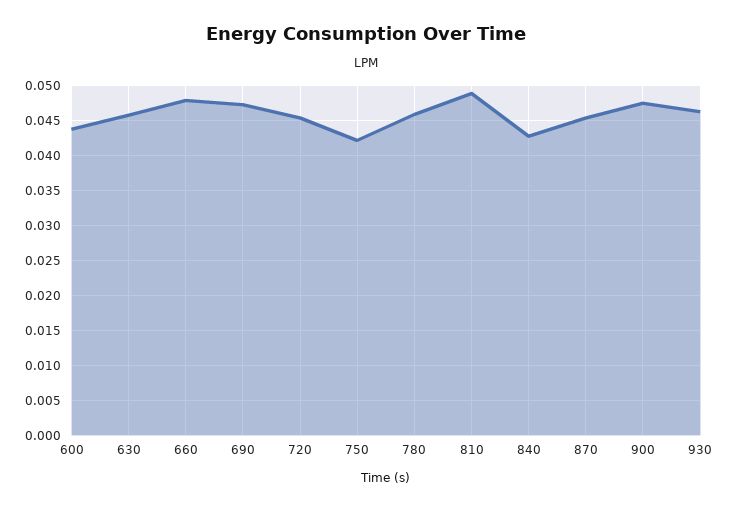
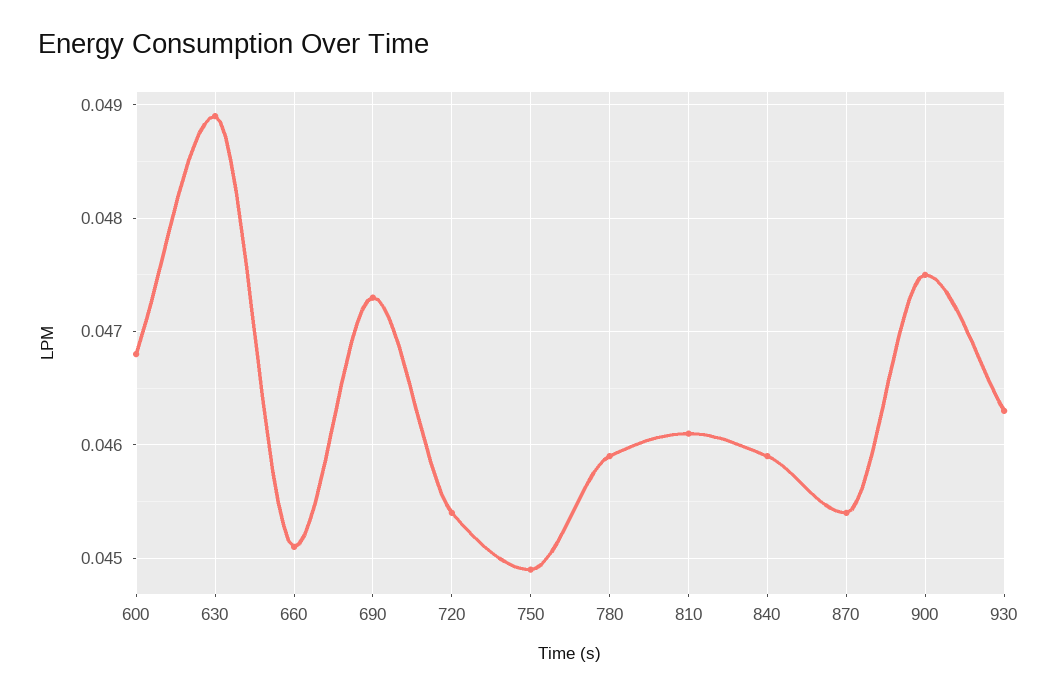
  {
-   "600": 0.044,
+   "600": 0.0468,
-   "630": 0.046,
+   "630": 0.0489,
-   "660": 0.048,
+   "660": 0.0451,
    "690": 0.0473,
    "720": 0.0454,
-   "750": 0.042,
+   "750": 0.0449,
    "780": 0.0459,
-   "810": 0.049,
+   "810": 0.0461,
-   "840": 0.043,
+   "840": 0.0459,
    "870": 0.0454,
    "900": 0.0475,
    "930": 0.0463
  }

